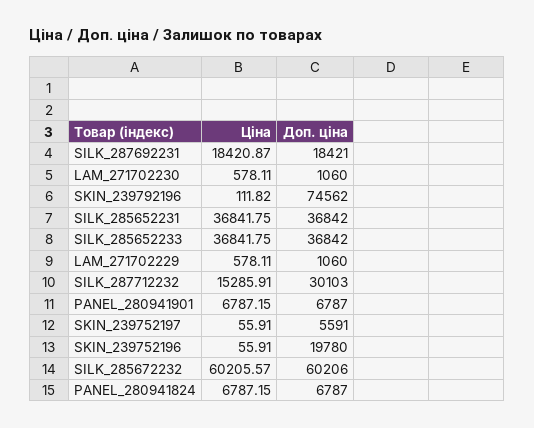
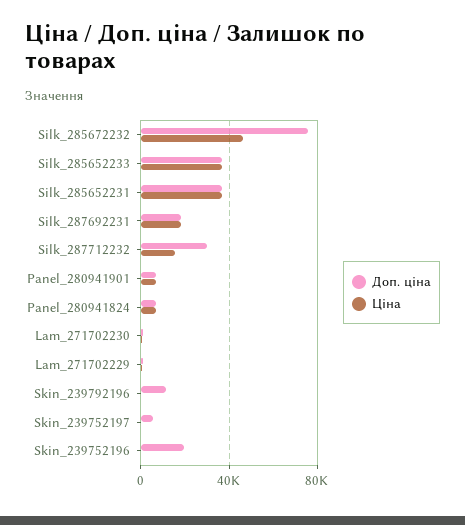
  {
    "Ціна": {
      "SILK_287692231": 18420.87,
      "LAM_271702230": 578.11,
      "SKIN_239792196": 111.82,
      "SILK_285652231": 36841.75,
      "SILK_285652233": 36841.75,
      "LAM_271702229": 578.11,
      "SILK_287712232": 15285.91,
      "PANEL_280941901": 6787.15,
      "SKIN_239752197": 55.91,
      "SKIN_239752196": 55.91,
-     "SILK_285672232": 60205.57,
+     "SILK_285672232": 45000,
      "PANEL_280941824": 6787.15
    },
    "Доп. ціна": {
      "SILK_287692231": 18421,
      "LAM_271702230": 1060,
-     "SKIN_239792196": 74562,
+     "SKIN_239792196": 10000,
      "SILK_285652231": 36842,
      "SILK_285652233": 36842,
      "LAM_271702229": 1060,
      "SILK_287712232": 30103,
      "PANEL_280941901": 6787,
      "SKIN_239752197": 5591,
      "SKIN_239752196": 19780,
-     "SILK_285672232": 60206,
+     "SILK_285672232": 75000,
      "PANEL_280941824": 6787
    }
  }

